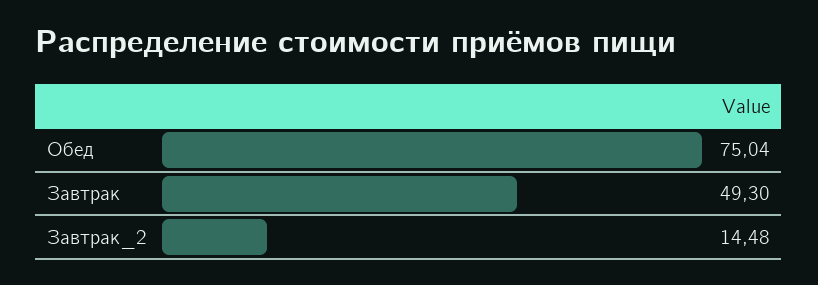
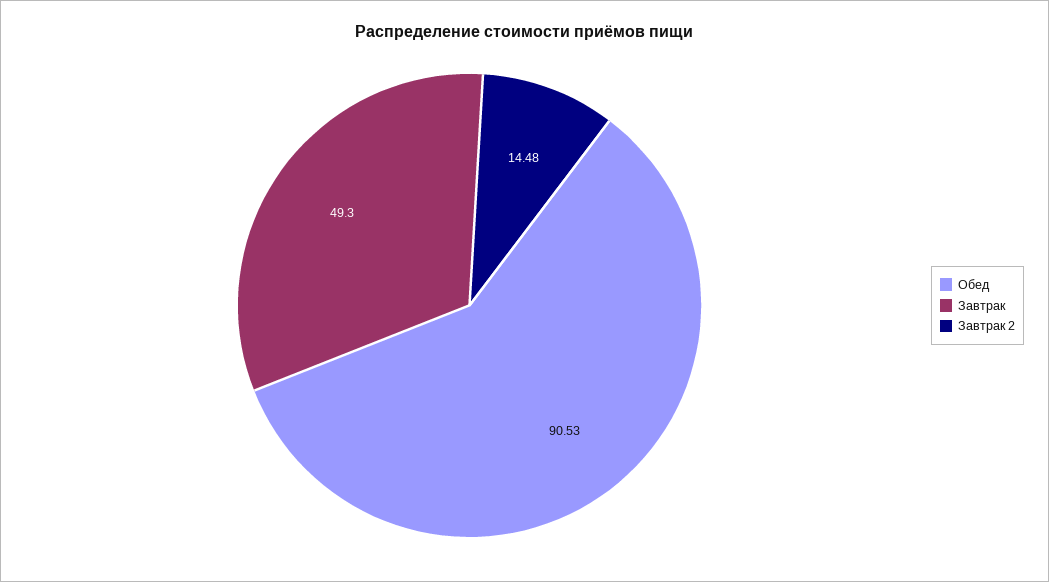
  {
-   "Обед": 75.04,
+   "Обед": 90.53,
    "Завтрак": 49.3,
    "Завтрак_2": 14.48
  }

